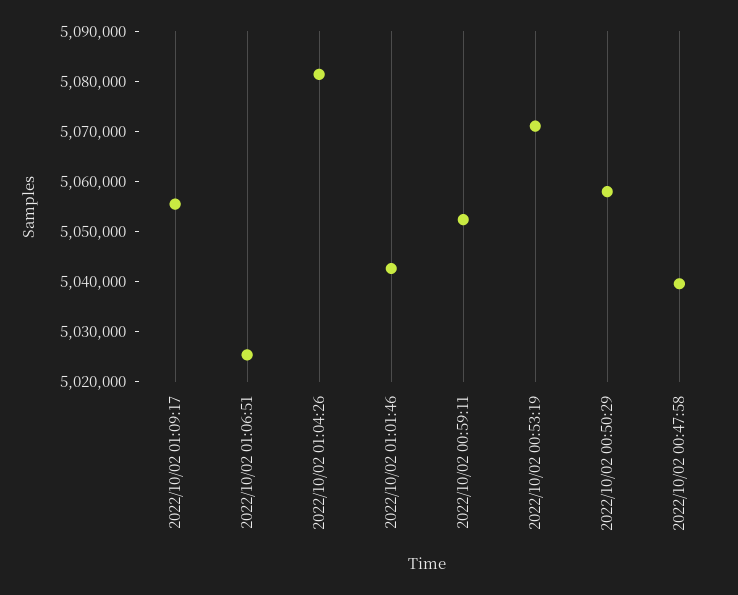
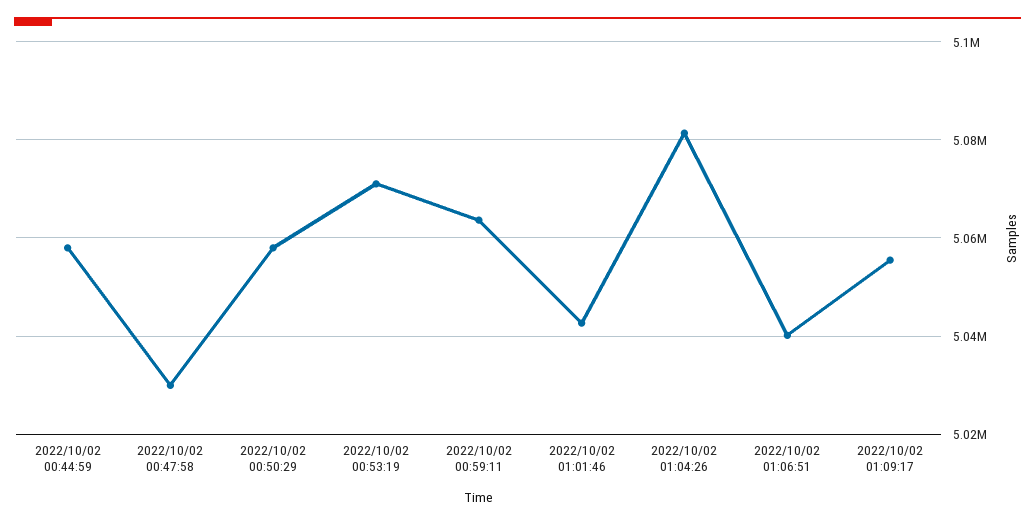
  {
    "2022/10/02 01:09:17": 5056000,
-   "2022/10/02 01:06:51": 5026000,
+   "2022/10/02 01:06:51": 5040000,
    "2022/10/02 01:04:26": 5082000,
    "2022/10/02 01:01:46": 5042000,
-   "2022/10/02 00:59:11": 5052000,
+   "2022/10/02 00:59:11": 5064000,
    "2022/10/02 00:53:19": 5072000,
    "2022/10/02 00:50:29": 5058000,
-   "2022/10/02 00:47:58": 5040000
+   "2022/10/02 00:47:58": 5030000,
+   "2022/10/02 00:44:59": 5058000
  }

